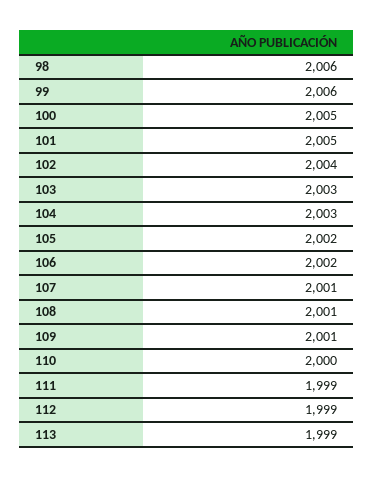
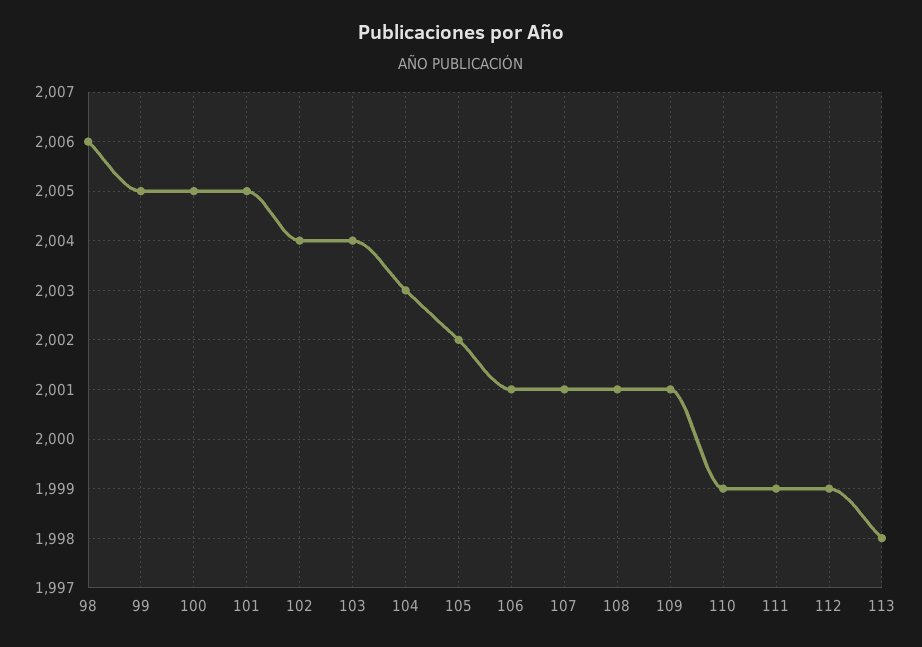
  {
    "98": 2006,
-   "99": 2006,
+   "99": 2005,
    "100": 2005,
    "101": 2005,
    "102": 2004,
-   "103": 2003,
+   "103": 2004,
    "104": 2003,
    "105": 2002,
-   "106": 2002,
+   "106": 2001,
    "107": 2001,
    "108": 2001,
    "109": 2001,
-   "110": 2000,
+   "110": 1999,
    "111": 1999,
    "112": 1999,
-   "113": 1999
+   "113": 1998
  }

